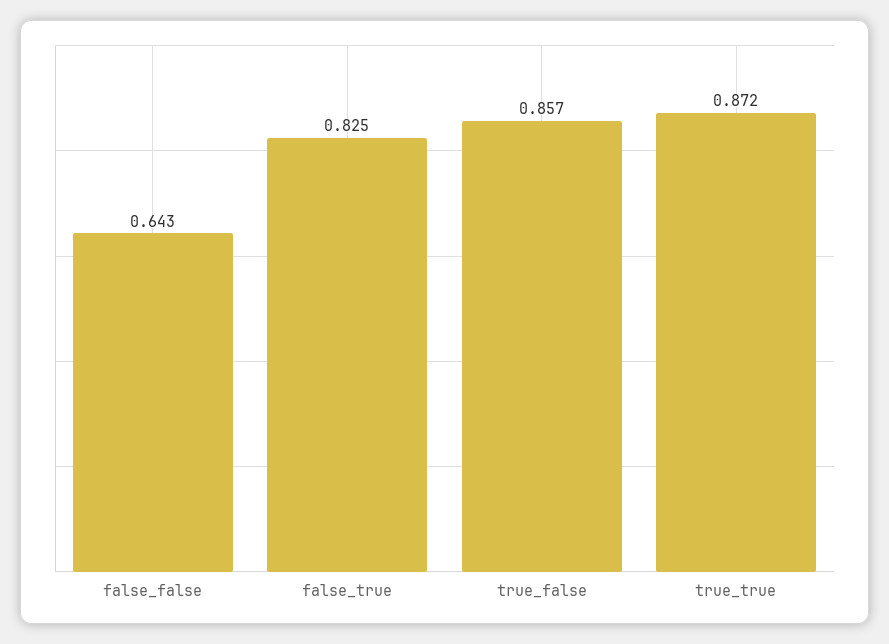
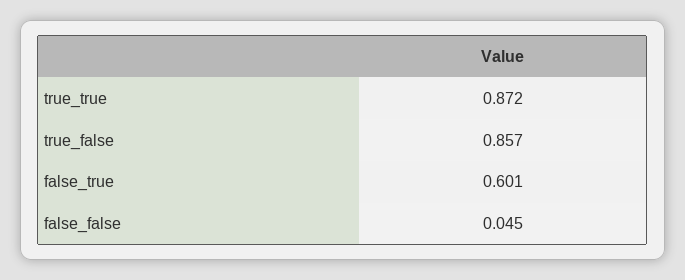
  {
-   "false_false": 0.643,
+   "false_false": 0.045,
-   "false_true": 0.825,
+   "false_true": 0.601,
    "true_false": 0.857,
    "true_true": 0.872
  }

